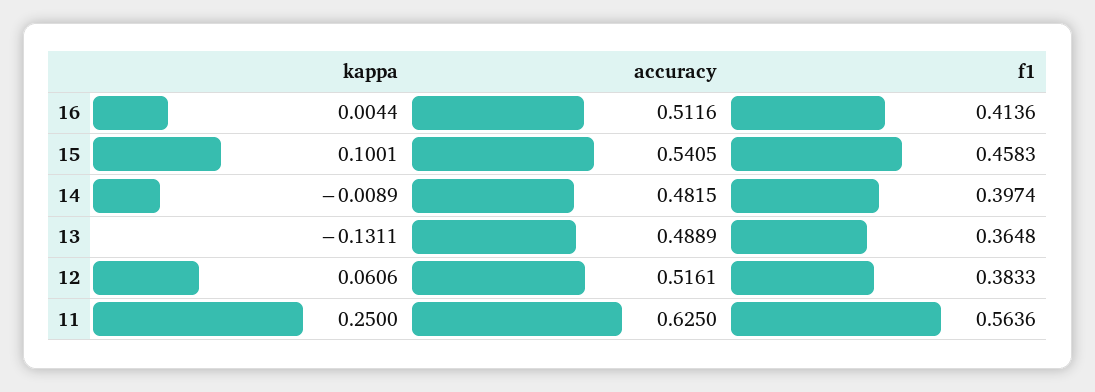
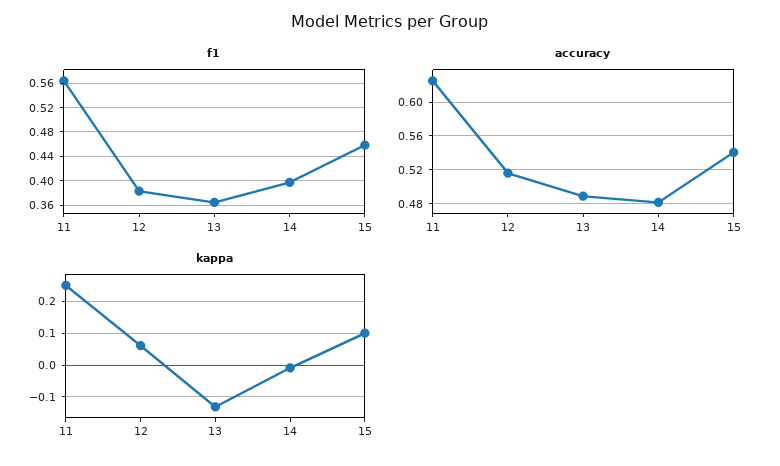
  {
    "kappa": {
-     "16": 0.0044,
      "15": 0.1001,
      "14": -0.0089,
      "13": -0.1311,
      "12": 0.0606,
      "11": 0.25
    },
    "accuracy": {
-     "16": 0.5116,
      "15": 0.5405,
      "14": 0.4815,
      "13": 0.4889,
      "12": 0.5161,
      "11": 0.625
    },
    "f1": {
-     "16": 0.4136,
      "15": 0.4583,
      "14": 0.3974,
      "13": 0.3648,
      "12": 0.3833,
      "11": 0.5636
    }
  }

